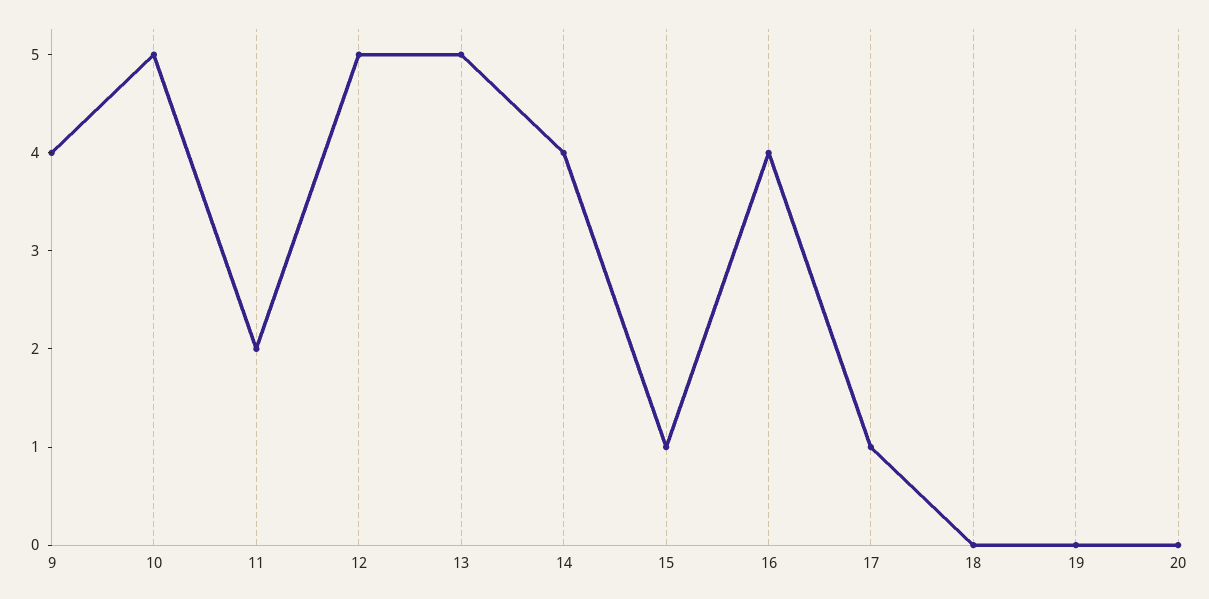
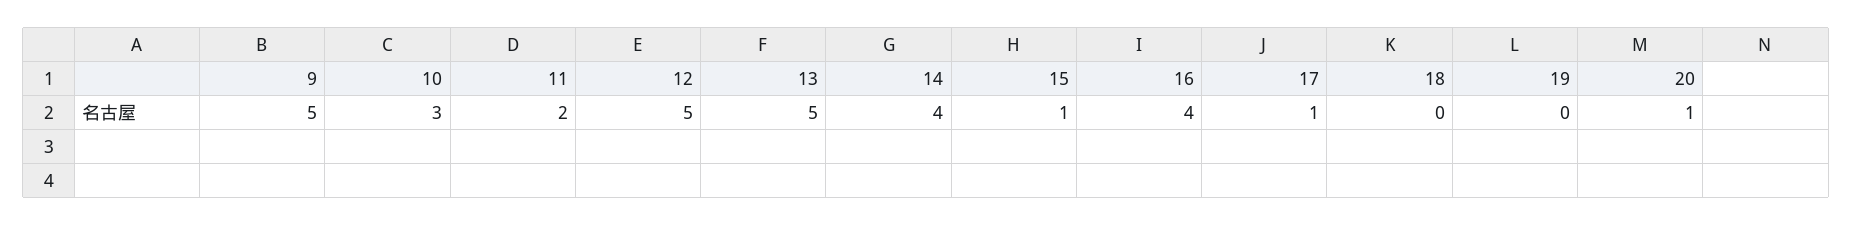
  {
-   "9": 4,
+   "9": 5,
-   "10": 5,
+   "10": 3,
    "11": 2,
    "12": 5,
    "13": 5,
    "14": 4,
    "15": 1,
    "16": 4,
    "17": 1,
    "18": 0,
    "19": 0,
-   "20": 0
+   "20": 1
  }

